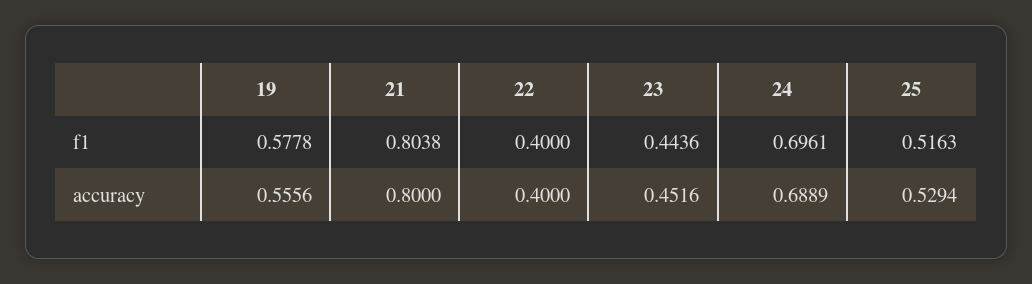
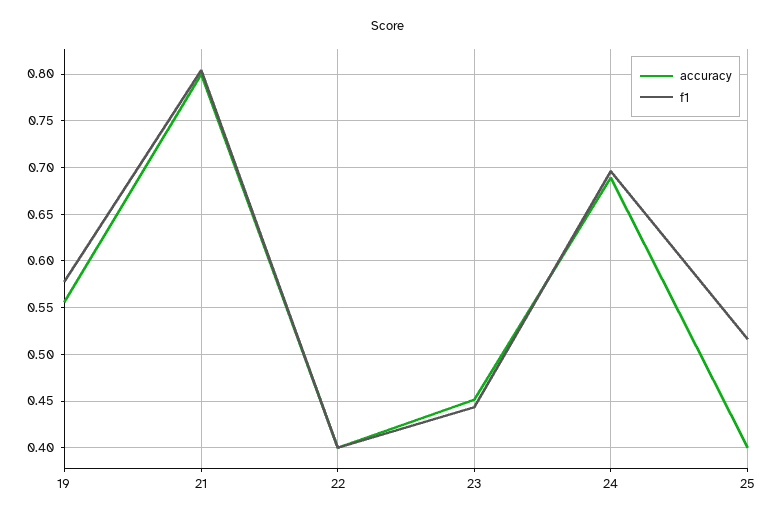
  {
    "f1": {
      "19": 0.5778,
      "21": 0.8038,
      "22": 0.4,
      "23": 0.4436,
      "24": 0.6961,
      "25": 0.5163
    },
    "accuracy": {
      "19": 0.5556,
      "21": 0.8,
      "22": 0.4,
      "23": 0.4516,
      "24": 0.6889,
-     "25": 0.5294
+     "25": 0.4
    }
  }

